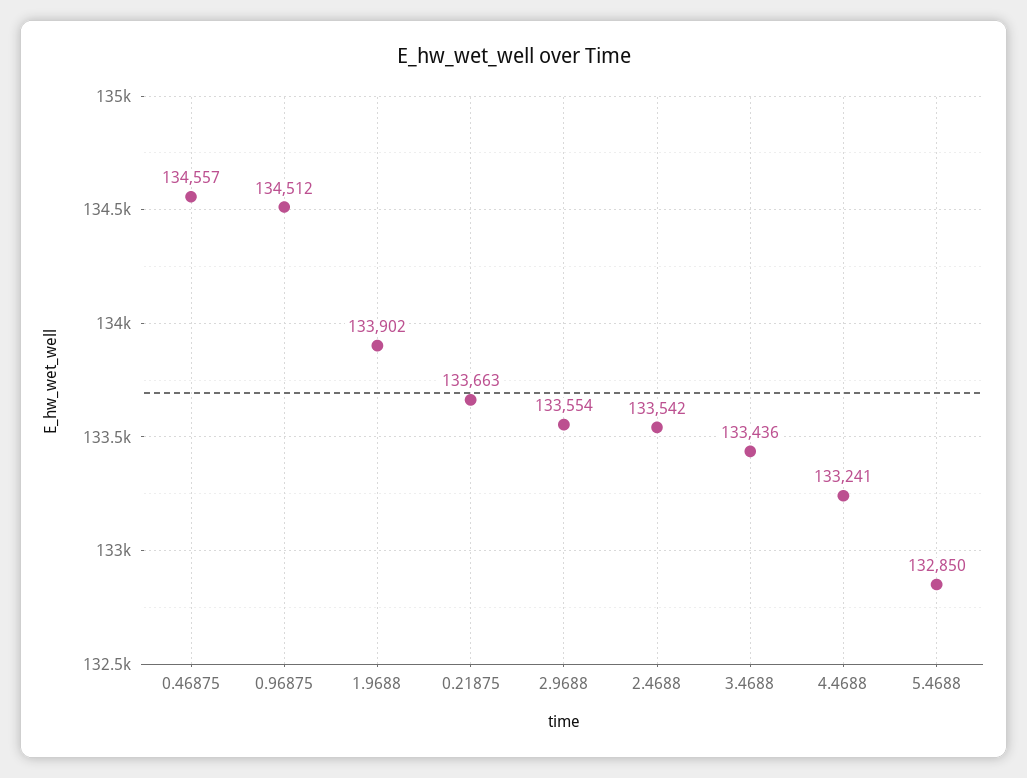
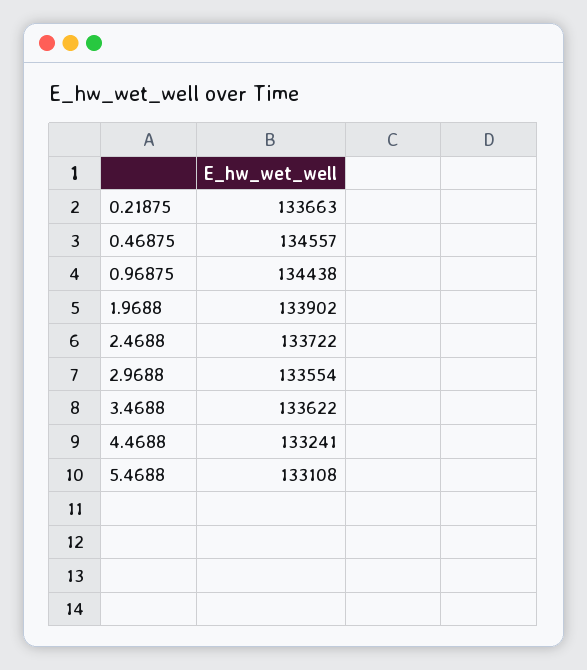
  {
    "0.46875": 134557,
-   "0.96875": 134512,
+   "0.96875": 134438,
    "1.9688": 133902,
    "0.21875": 133663,
    "2.9688": 133554,
-   "2.4688": 133542,
+   "2.4688": 133722,
-   "3.4688": 133436,
+   "3.4688": 133622,
    "4.4688": 133241,
-   "5.4688": 132850
+   "5.4688": 133108
  }

